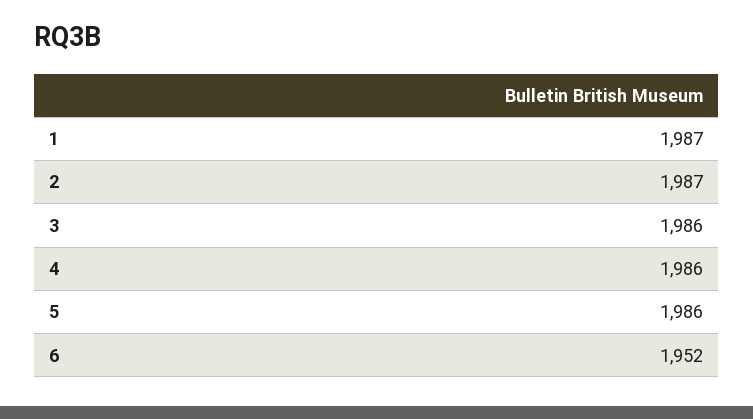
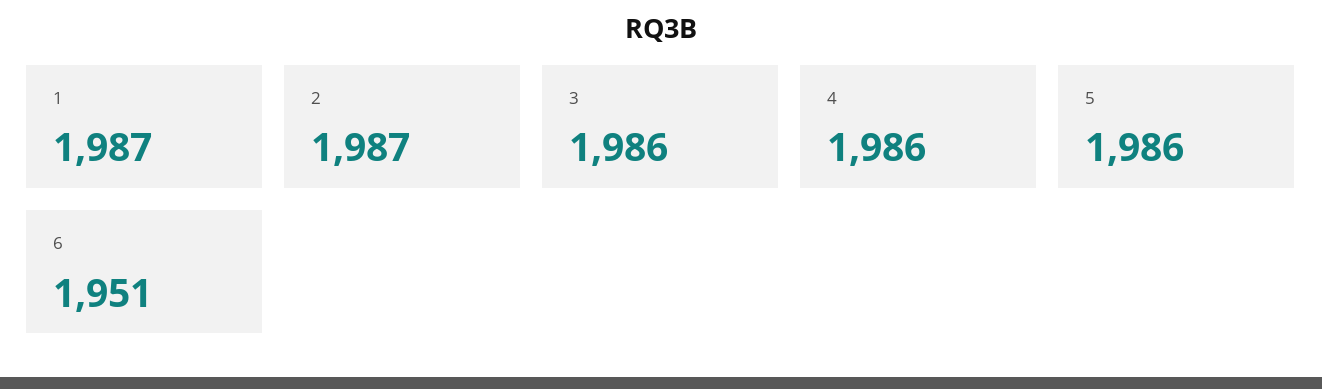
  {
    "1": 1987,
    "2": 1987,
    "3": 1986,
    "4": 1986,
    "5": 1986,
-   "6": 1952
+   "6": 1951
  }

